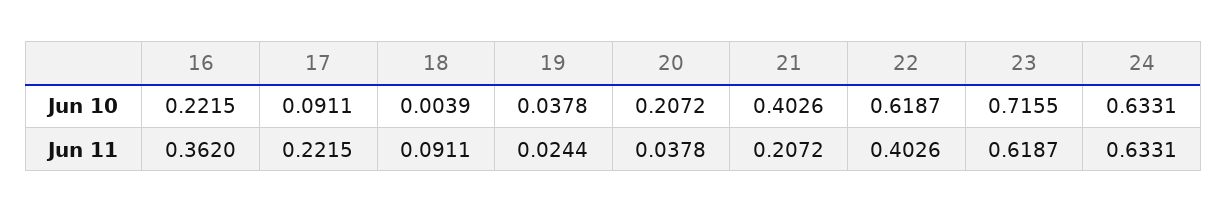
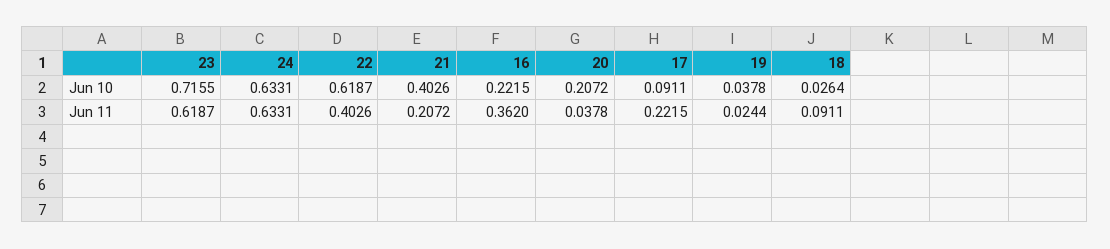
  {
    "16": {
      "Jun 10": 0.2215,
      "Jun 11": 0.362
    },
    "17": {
      "Jun 10": 0.0911,
      "Jun 11": 0.2215
    },
    "18": {
-     "Jun 10": 0.0039,
+     "Jun 10": 0.0264,
      "Jun 11": 0.0911
    },
    "19": {
      "Jun 10": 0.0378,
      "Jun 11": 0.0244
    },
    "20": {
      "Jun 10": 0.2072,
      "Jun 11": 0.0378
    },
    "21": {
      "Jun 10": 0.4026,
      "Jun 11": 0.2072
    },
    "22": {
      "Jun 10": 0.6187,
      "Jun 11": 0.4026
    },
    "23": {
      "Jun 10": 0.7155,
      "Jun 11": 0.6187
    },
    "24": {
      "Jun 10": 0.6331,
      "Jun 11": 0.6331
    }
  }

